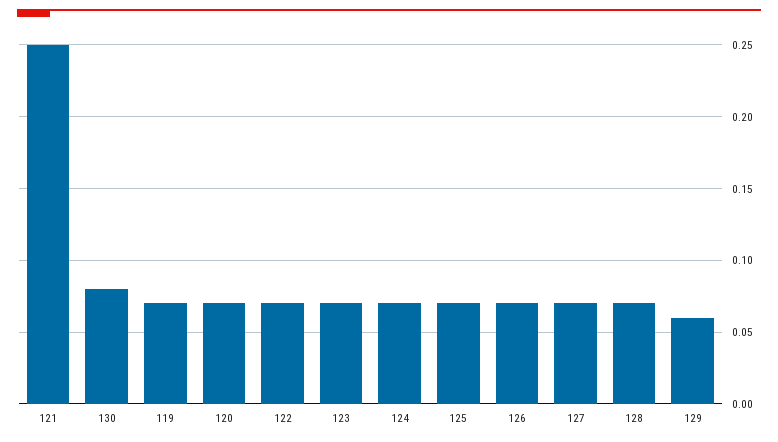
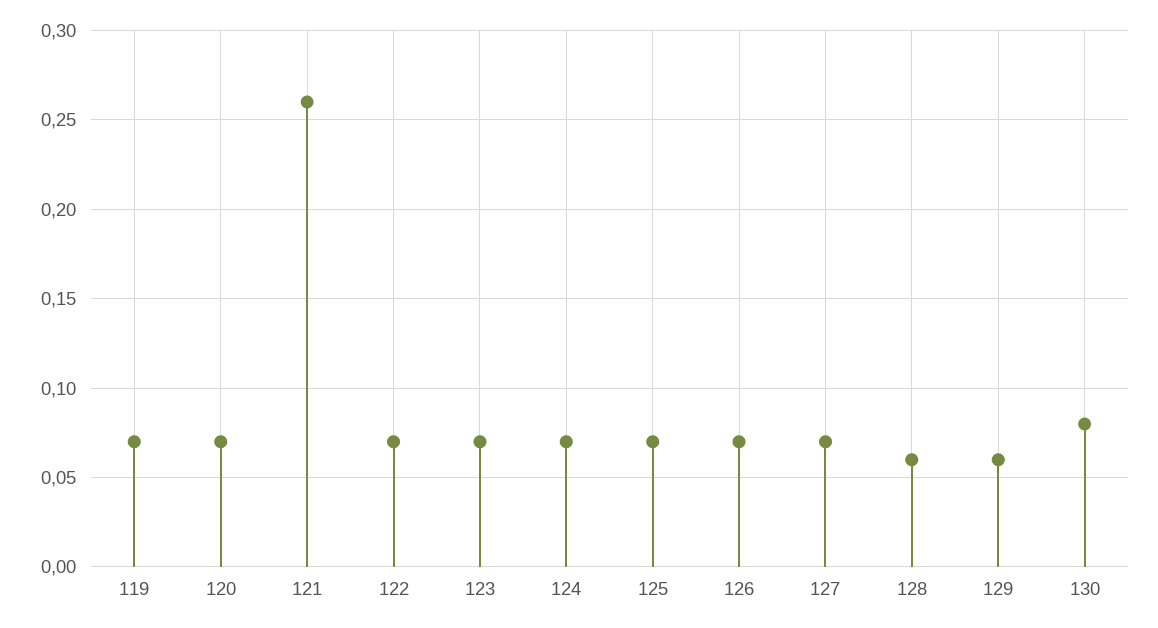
  {
-   "121": 0.25,
+   "121": 0.26,
    "130": 0.08,
    "119": 0.07,
    "120": 0.07,
    "122": 0.07,
    "123": 0.07,
    "124": 0.07,
    "125": 0.07,
    "126": 0.07,
    "127": 0.07,
-   "128": 0.07,
+   "128": 0.06,
    "129": 0.06
  }

